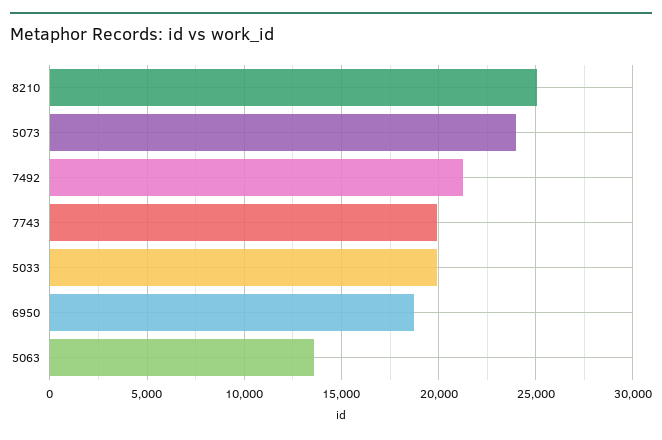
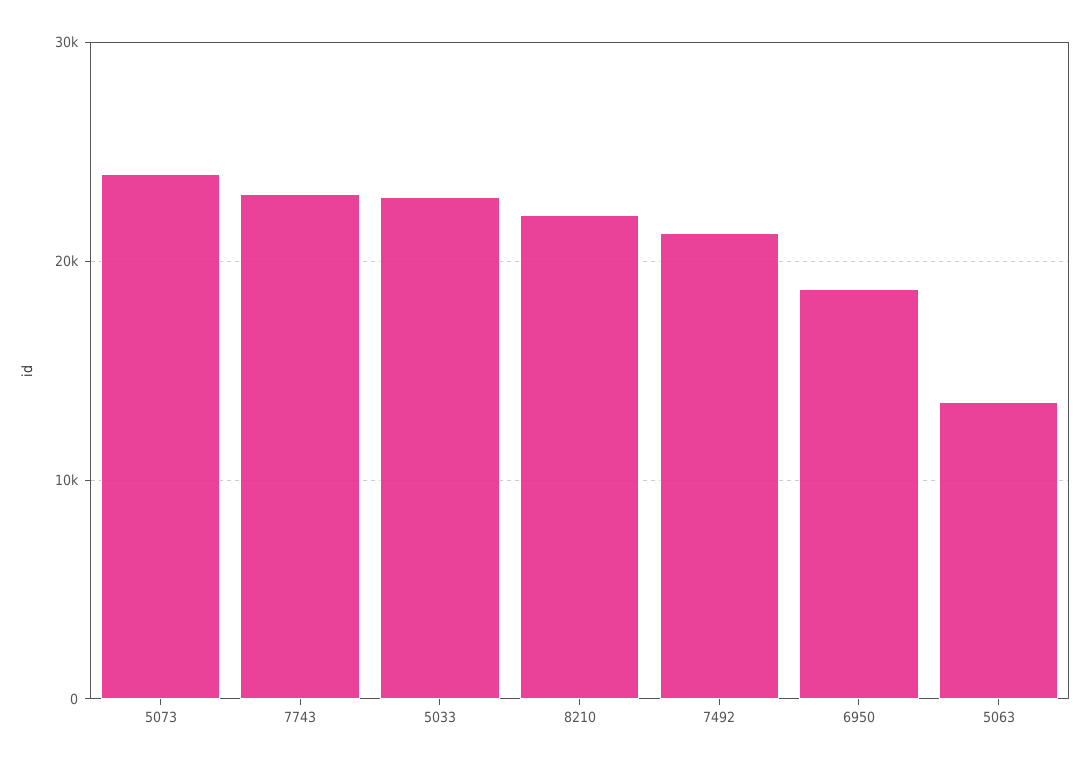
  {
-   "8210": 25000,
+   "8210": 22000,
    "5073": 24000,
    "7492": 21500,
-   "7743": 20000,
+   "7743": 23000,
-   "5033": 20000,
+   "5033": 23000,
    "6950": 18500,
    "5063": 13500
  }

